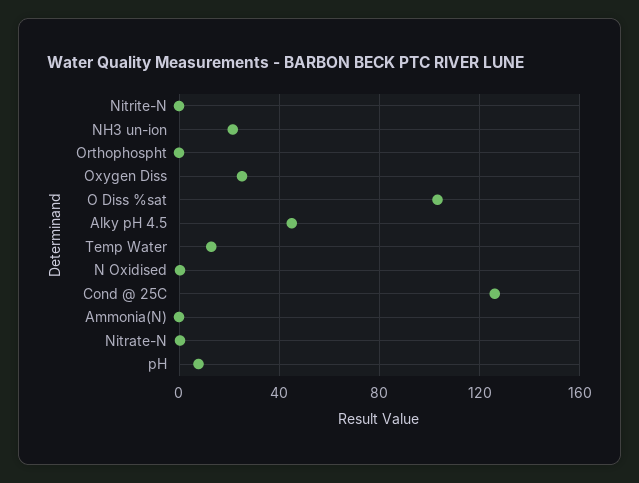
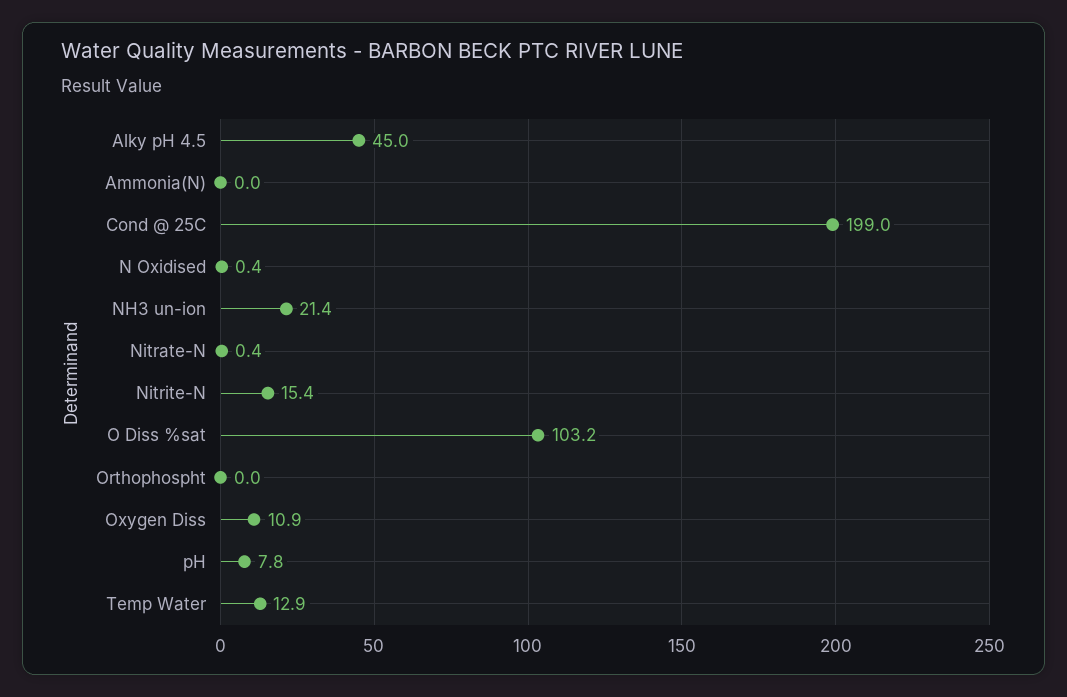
  {
-   "Nitrite-N": 0,
+   "Nitrite-N": 15.4,
    "NH3 un-ion": 21.4,
    "Orthophospht": 0,
-   "Oxygen Diss": 25,
+   "Oxygen Diss": 10.9,
    "O Diss %sat": 103.2,
    "Alky pH 4.5": 45,
    "Temp Water": 12.9,
    "N Oxidised": 0.4,
-   "Cond @ 25C": 125,
+   "Cond @ 25C": 199,
    "Ammonia(N)": 0,
    "Nitrate-N": 0.4,
    "pH": 7.8
  }

